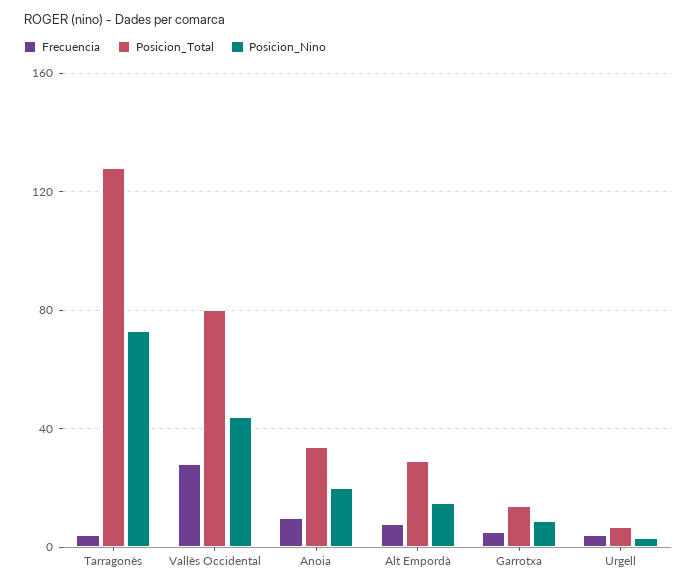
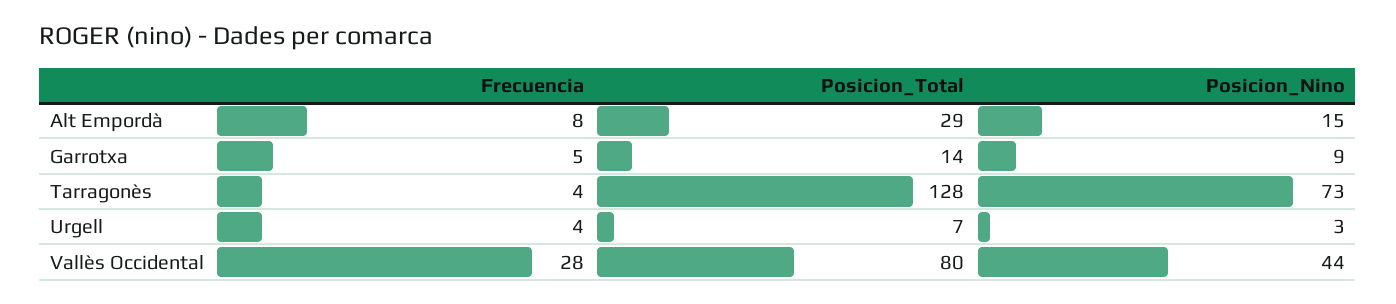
  {
    "Frecuencia": {
      "Tarragonès": 4,
      "Vallès Occidental": 28,
-     "Anoia": 10,
      "Alt Empordà": 8,
      "Garrotxa": 5,
      "Urgell": 4
    },
    "Posicion_Total": {
      "Tarragonès": 128,
      "Vallès Occidental": 80,
-     "Anoia": 35,
      "Alt Empordà": 29,
      "Garrotxa": 14,
      "Urgell": 7
    },
    "Posicion_Nino": {
      "Tarragonès": 73,
      "Vallès Occidental": 44,
-     "Anoia": 20,
      "Alt Empordà": 15,
      "Garrotxa": 9,
      "Urgell": 3
    }
  }

